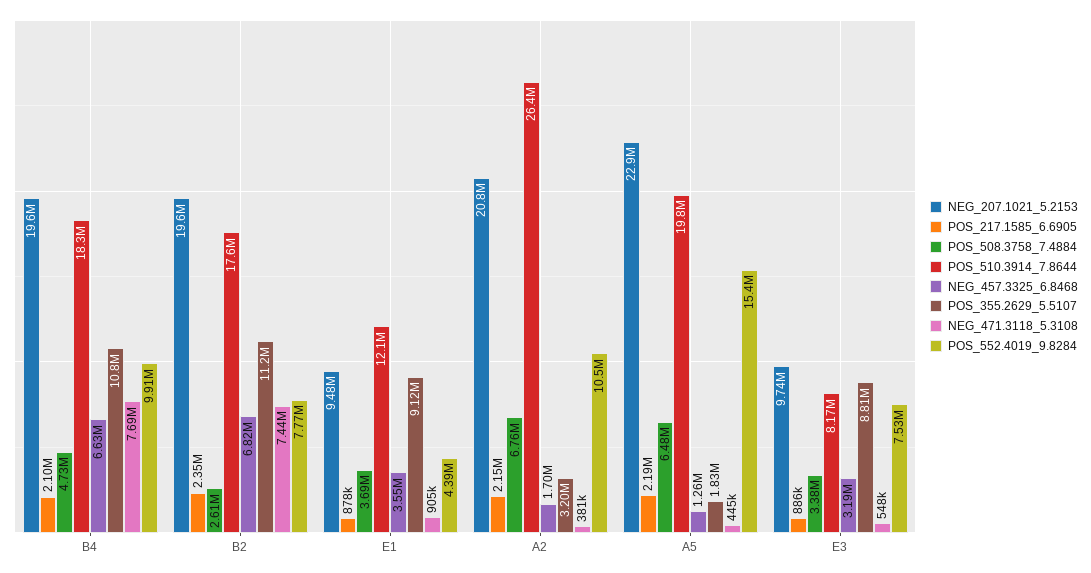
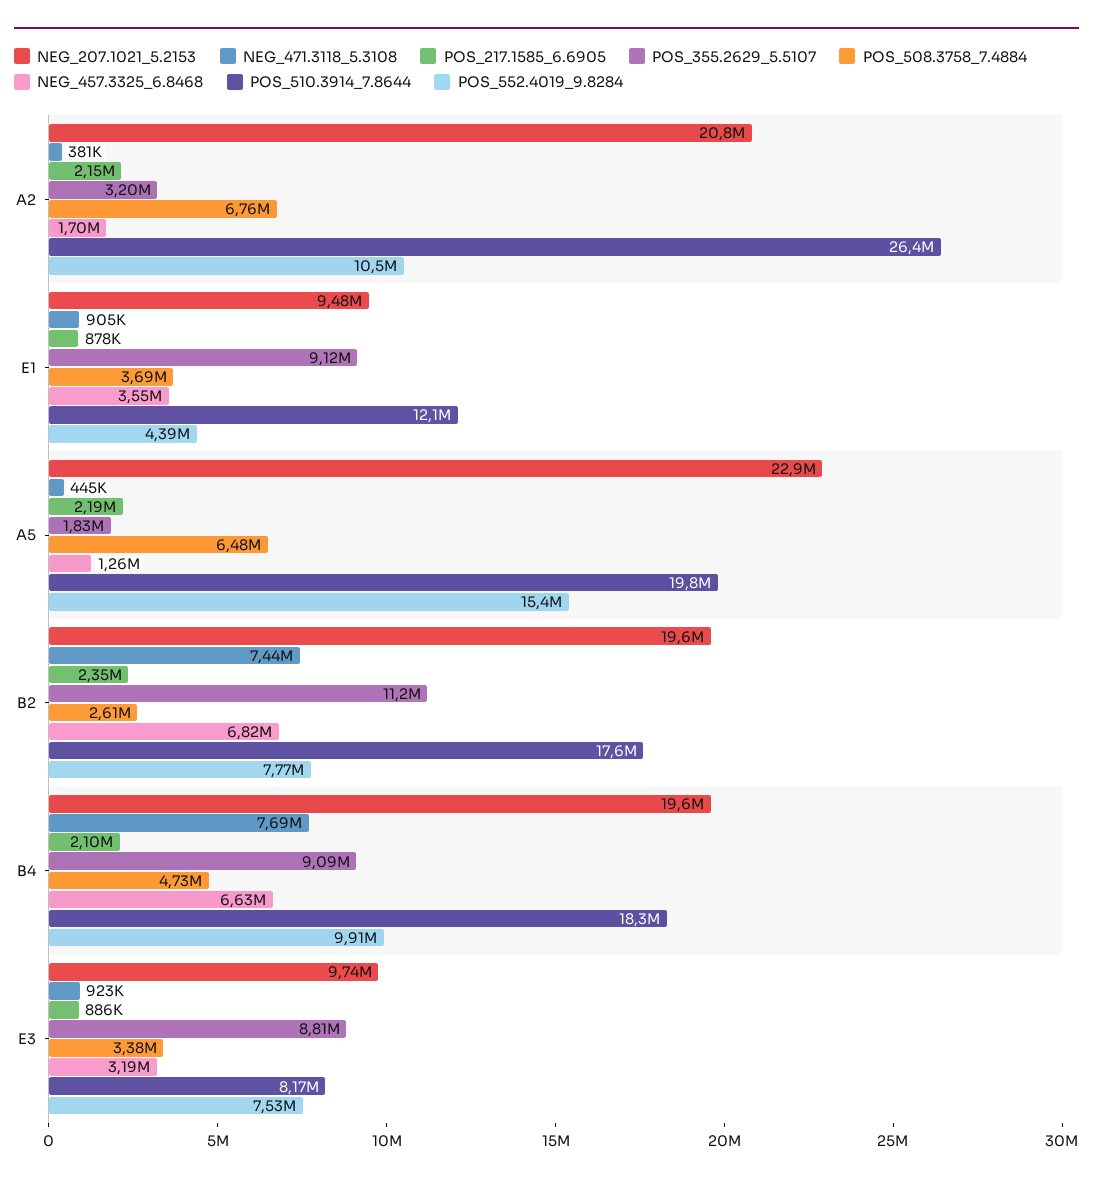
  {
    "NEG_207.1021_5.2153": {
      "B4": 19600000,
      "B2": 19600000,
      "E1": 9480000,
      "A2": 20800000,
      "A5": 22900000,
      "E3": 9740000
    },
    "POS_217.1585_6.6905": {
      "B4": 2100000,
      "B2": 2350000,
      "E1": 878000,
      "A2": 2150000,
      "A5": 2190000,
      "E3": 886000
    },
    "POS_508.3758_7.4884": {
      "B4": 4730000,
      "B2": 2610000,
      "E1": 3690000,
      "A2": 6760000,
      "A5": 6480000,
      "E3": 3380000
    },
    "POS_510.3914_7.8644": {
      "B4": 18300000,
      "B2": 17600000,
      "E1": 12100000,
      "A2": 26400000,
      "A5": 19800000,
      "E3": 8170000
    },
    "NEG_457.3325_6.8468": {
      "B4": 6630000,
      "B2": 6820000,
      "E1": 3550000,
      "A2": 1700000,
      "A5": 1260000,
      "E3": 3190000
    },
    "POS_355.2629_5.5107": {
-     "B4": 10800000,
+     "B4": 9090000,
      "B2": 11200000,
      "E1": 9120000,
      "A2": 3200000,
      "A5": 1830000,
      "E3": 8810000
    },
    "NEG_471.3118_5.3108": {
      "B4": 7690000,
      "B2": 7440000,
      "E1": 905000,
      "A2": 381000,
      "A5": 445000,
-     "E3": 548000
+     "E3": 923000
    },
    "POS_552.4019_9.8284": {
      "B4": 9910000,
      "B2": 7770000,
      "E1": 4390000,
      "A2": 10500000,
      "A5": 15400000,
      "E3": 7530000
    }
  }

